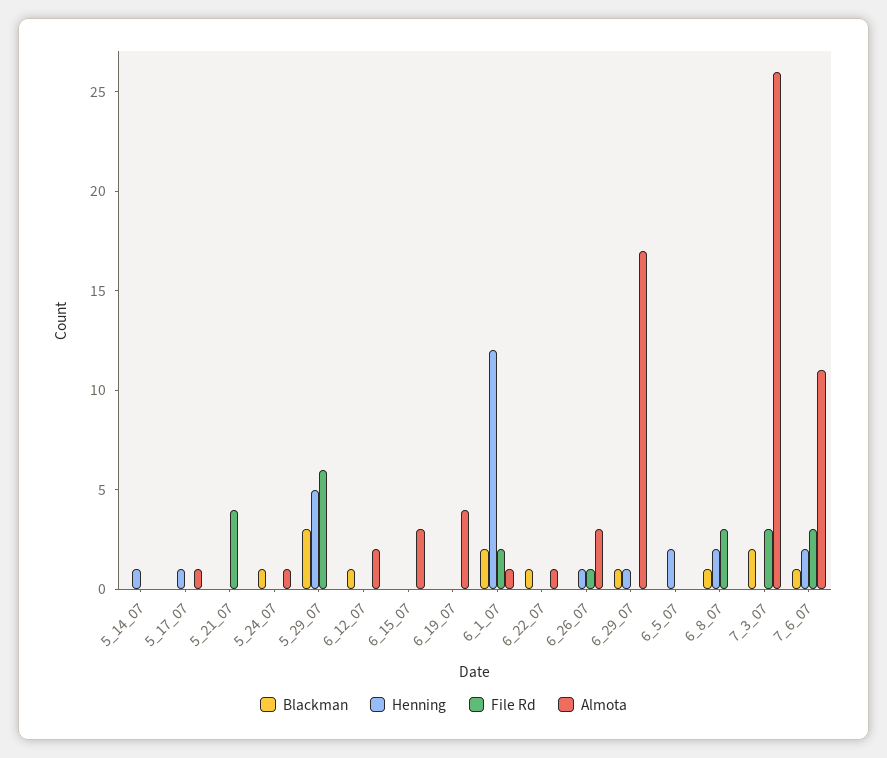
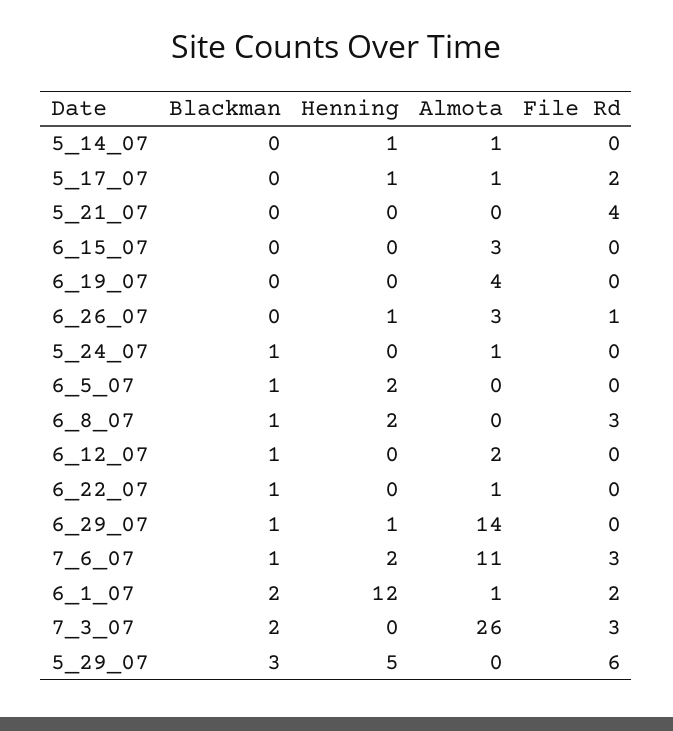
  {
    "Blackman": {
      "5_14_07": 0,
      "5_17_07": 0,
      "5_21_07": 0,
      "5_24_07": 1,
      "5_29_07": 3,
      "6_12_07": 1,
      "6_15_07": 0,
      "6_19_07": 0,
      "6_1_07": 2,
      "6_22_07": 1,
      "6_26_07": 0,
      "6_29_07": 1,
-     "6_5_07": 0,
+     "6_5_07": 1,
      "6_8_07": 1,
      "7_3_07": 2,
      "7_6_07": 1
    },
    "Henning": {
      "5_14_07": 1,
      "5_17_07": 1,
      "5_21_07": 0,
      "5_24_07": 0,
      "5_29_07": 5,
      "6_12_07": 0,
      "6_15_07": 0,
      "6_19_07": 0,
      "6_1_07": 12,
      "6_22_07": 0,
      "6_26_07": 1,
      "6_29_07": 1,
      "6_5_07": 2,
      "6_8_07": 2,
      "7_3_07": 0,
      "7_6_07": 2
    },
    "File Rd": {
      "5_14_07": 0,
-     "5_17_07": 0,
+     "5_17_07": 2,
      "5_21_07": 4,
      "5_24_07": 0,
      "5_29_07": 6,
      "6_12_07": 0,
      "6_15_07": 0,
      "6_19_07": 0,
      "6_1_07": 2,
      "6_22_07": 0,
      "6_26_07": 1,
      "6_29_07": 0,
      "6_5_07": 0,
      "6_8_07": 3,
      "7_3_07": 3,
      "7_6_07": 3
    },
    "Almota": {
-     "5_14_07": 0,
+     "5_14_07": 1,
      "5_17_07": 1,
      "5_21_07": 0,
      "5_24_07": 1,
      "5_29_07": 0,
      "6_12_07": 2,
      "6_15_07": 3,
      "6_19_07": 4,
      "6_1_07": 1,
      "6_22_07": 1,
      "6_26_07": 3,
-     "6_29_07": 17,
+     "6_29_07": 14,
      "6_5_07": 0,
      "6_8_07": 0,
      "7_3_07": 26,
      "7_6_07": 11
    }
  }

